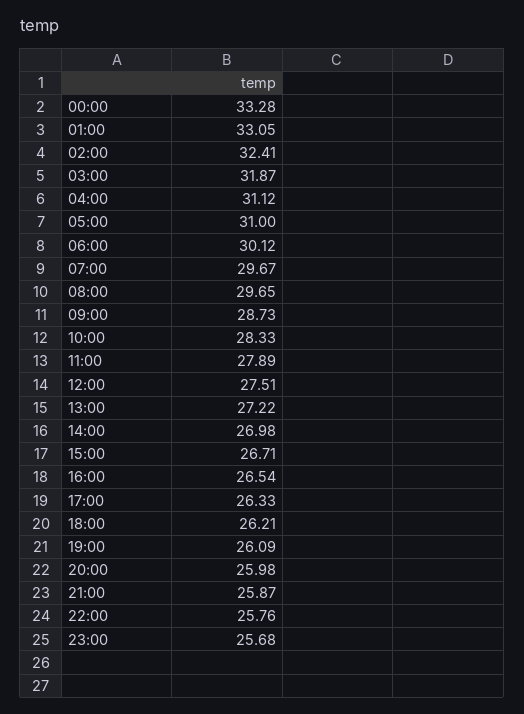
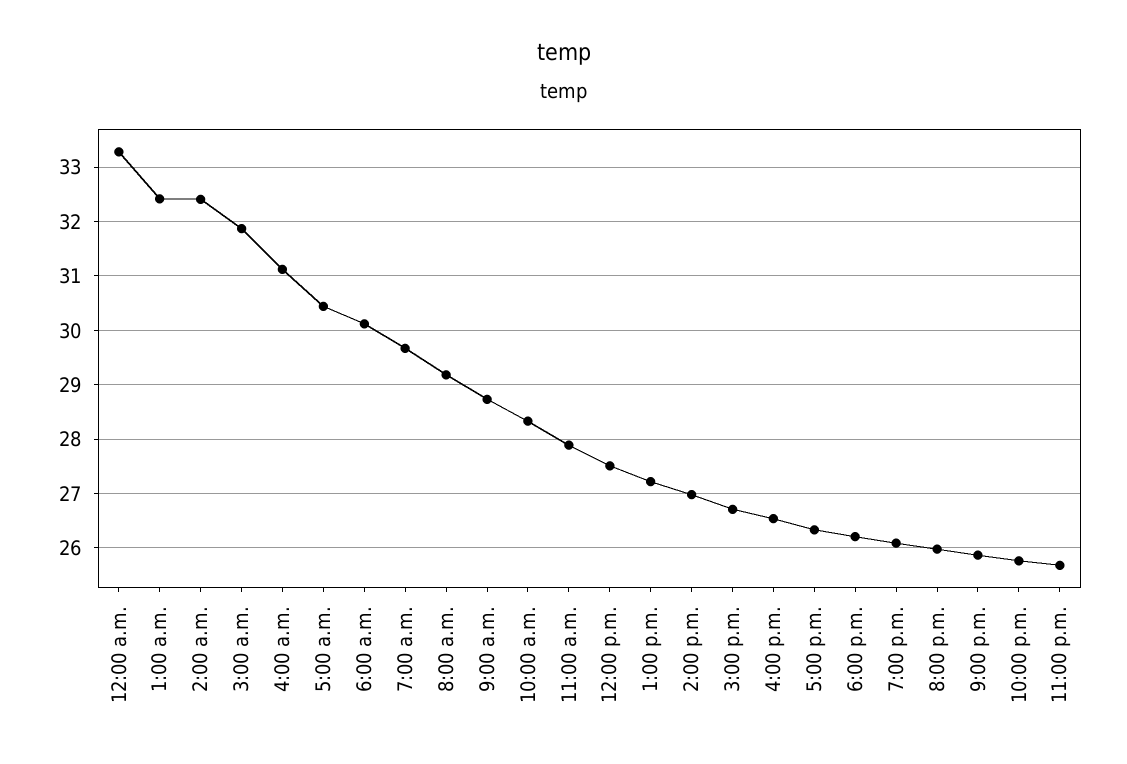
  {
    "00:00": 33.28,
-   "01:00": 33.05,
+   "01:00": 32.4,
    "02:00": 32.41,
    "03:00": 31.87,
    "04:00": 31.12,
-   "05:00": 31,
+   "05:00": 30.4,
    "06:00": 30.12,
    "07:00": 29.67,
-   "08:00": 29.65,
+   "08:00": 29.2,
    "09:00": 28.73,
    "10:00": 28.33,
    "11:00": 27.89,
    "12:00": 27.51,
    "13:00": 27.22,
    "14:00": 26.98,
    "15:00": 26.71,
    "16:00": 26.54,
    "17:00": 26.33,
    "18:00": 26.21,
    "19:00": 26.09,
    "20:00": 25.98,
    "21:00": 25.87,
    "22:00": 25.76,
    "23:00": 25.68
  }

